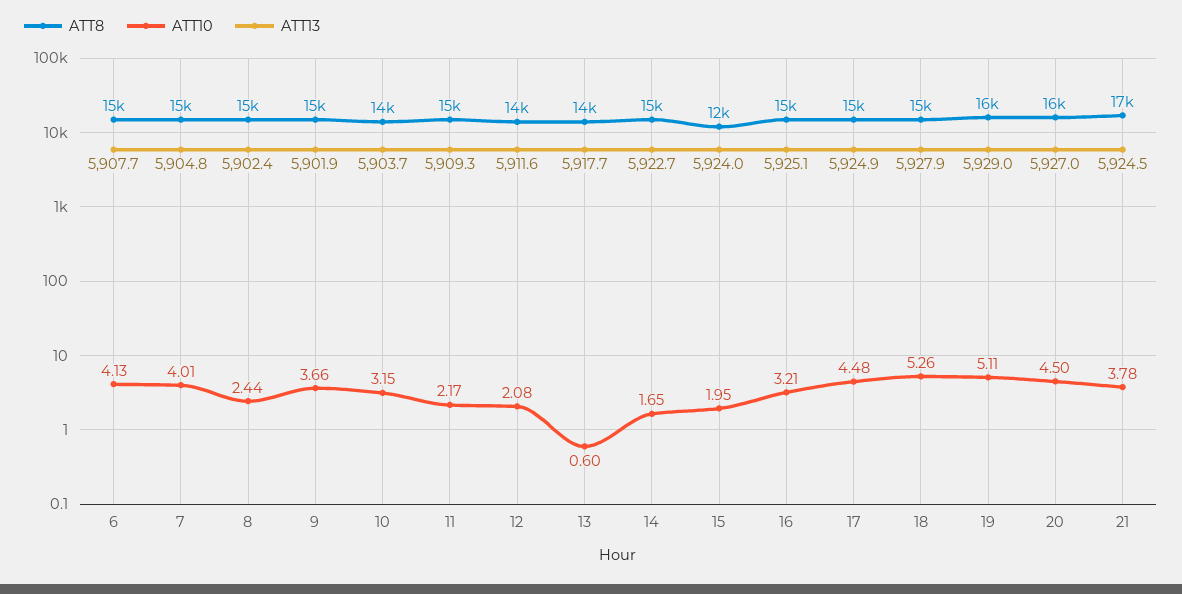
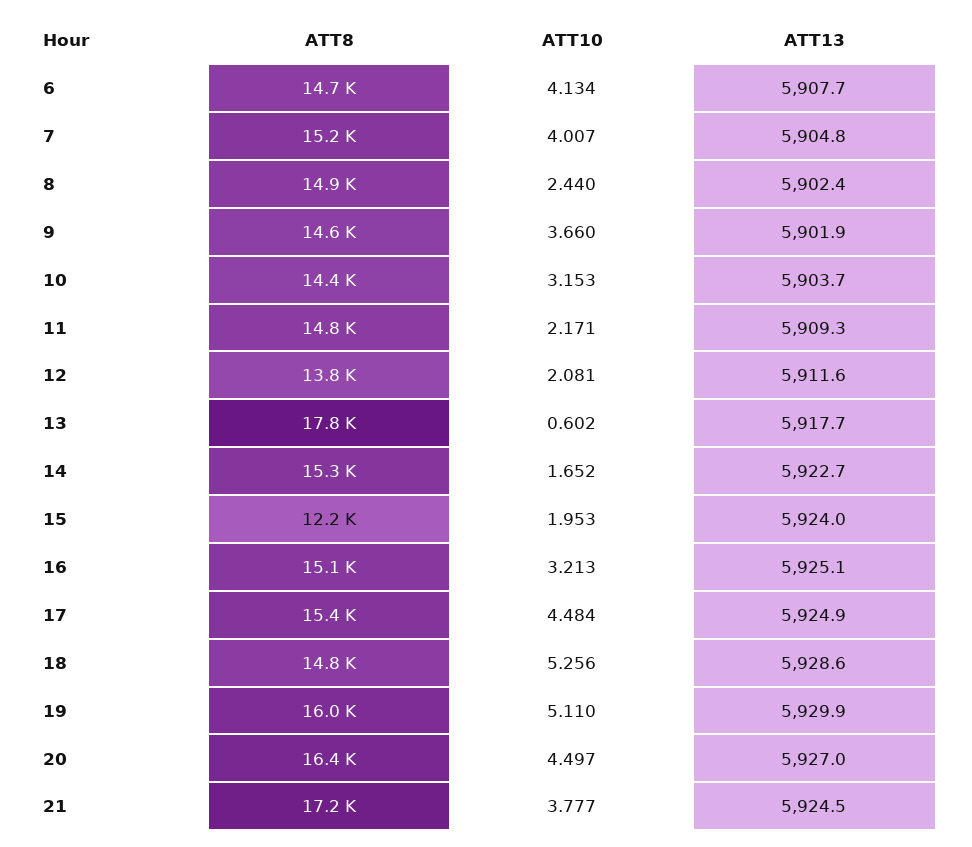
  {
    "ATT8": {
      "6": 14700,
      "7": 15200,
      "8": 14900,
      "9": 14600,
      "10": 14400,
      "11": 14800,
      "12": 13800,
-     "13": 14000,
+     "13": 17800,
      "14": 15300,
      "15": 12200,
      "16": 15100,
      "17": 15400,
      "18": 14800,
      "19": 16000,
      "20": 16400,
      "21": 17200
    },
    "ATT10": {
      "6": 4.134,
      "7": 4.007,
      "8": 2.44,
      "9": 3.66,
      "10": 3.153,
      "11": 2.171,
      "12": 2.081,
      "13": 0.602,
      "14": 1.652,
      "15": 1.953,
      "16": 3.213,
      "17": 4.484,
      "18": 5.256,
      "19": 5.11,
      "20": 4.497,
      "21": 3.777
    },
    "ATT13": {
      "6": 5907.7,
      "7": 5904.8,
      "8": 5902.4,
      "9": 5901.9,
      "10": 5903.7,
      "11": 5909.3,
      "12": 5911.6,
      "13": 5917.7,
      "14": 5922.7,
      "15": 5924,
      "16": 5925.1,
      "17": 5924.9,
-     "18": 5927.9,
+     "18": 5928.6,
-     "19": 5929,
+     "19": 5929.9,
      "20": 5927,
      "21": 5924.5
    }
  }

